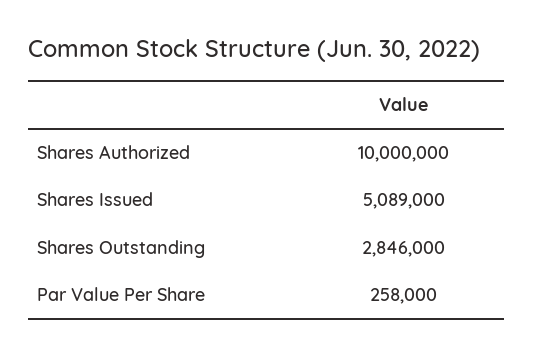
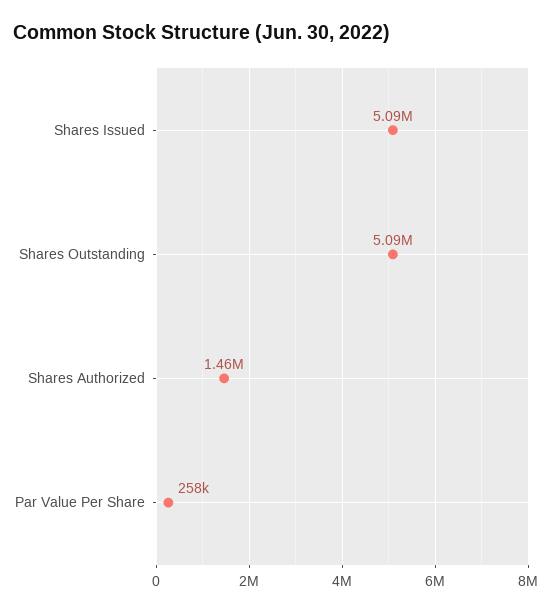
  {
-   "Shares Authorized": 10000000,
+   "Shares Authorized": 1460000,
    "Shares Issued": 5089000,
-   "Shares Outstanding": 2846000,
+   "Shares Outstanding": 5090000,
    "Par Value Per Share": 258000
  }

